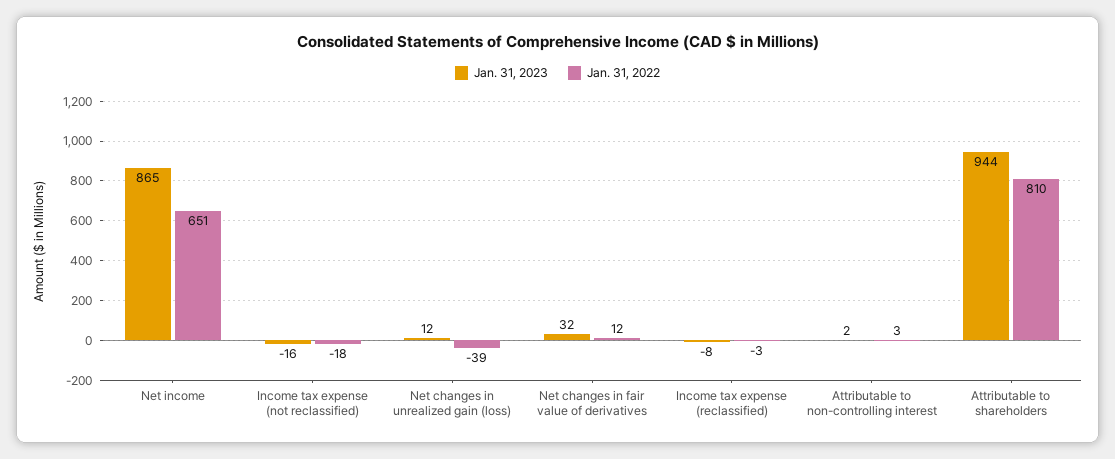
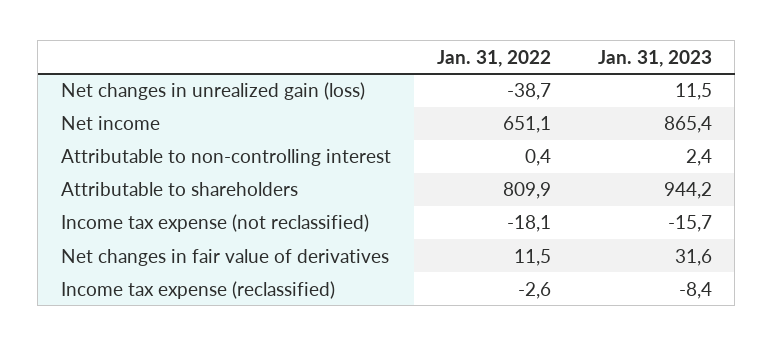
  {
    "Jan. 31, 2023": {
      "Net income": 865.4,
      "Income tax expense (not reclassified)": -15.7,
      "Net changes in unrealized gain (loss)": 11.5,
      "Net changes in fair value of derivatives": 31.6,
      "Income tax expense (reclassified)": -8.4,
      "Attributable to non-controlling interest": 2.4,
      "Attributable to shareholders": 944.2
    },
    "Jan. 31, 2022": {
      "Net income": 651.1,
      "Income tax expense (not reclassified)": -18.1,
      "Net changes in unrealized gain (loss)": -38.7,
      "Net changes in fair value of derivatives": 11.5,
      "Income tax expense (reclassified)": -2.6,
-     "Attributable to non-controlling interest": 3,
+     "Attributable to non-controlling interest": 0.4,
      "Attributable to shareholders": 809.9
    }
  }

